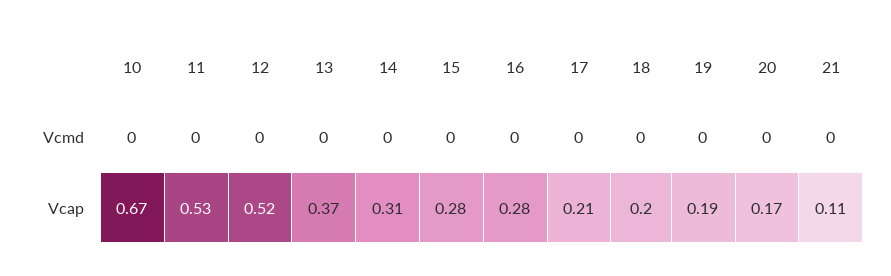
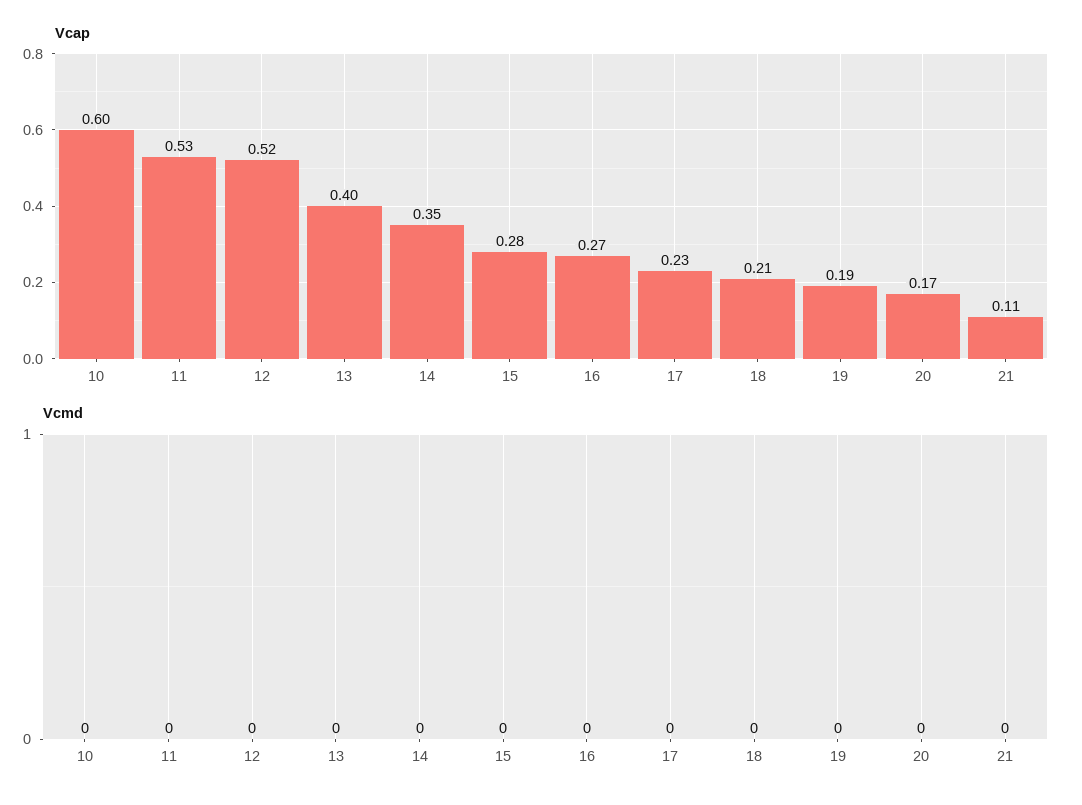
  {
    "Vcmd": {
      "10": 0,
      "11": 0,
      "12": 0,
      "13": 0,
      "14": 0,
      "15": 0,
      "16": 0,
      "17": 0,
      "18": 0,
      "19": 0,
      "20": 0,
      "21": 0
    },
    "Vcap": {
-     "10": 0.67,
+     "10": 0.6,
      "11": 0.53,
      "12": 0.52,
-     "13": 0.37,
+     "13": 0.4,
-     "14": 0.31,
+     "14": 0.35,
      "15": 0.28,
-     "16": 0.28,
+     "16": 0.27,
-     "17": 0.21,
+     "17": 0.23,
-     "18": 0.2,
+     "18": 0.21,
      "19": 0.19,
      "20": 0.17,
      "21": 0.11
    }
  }

